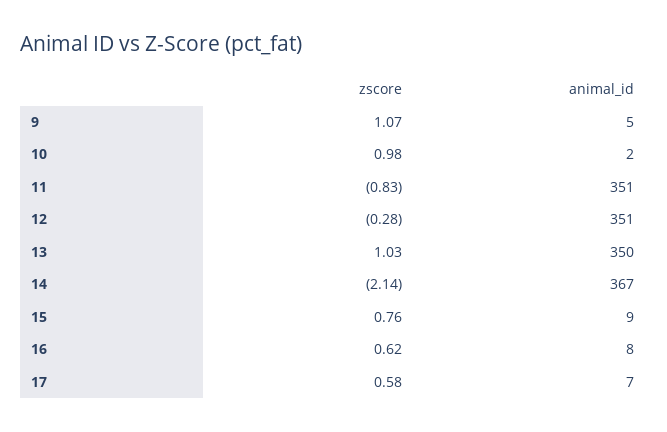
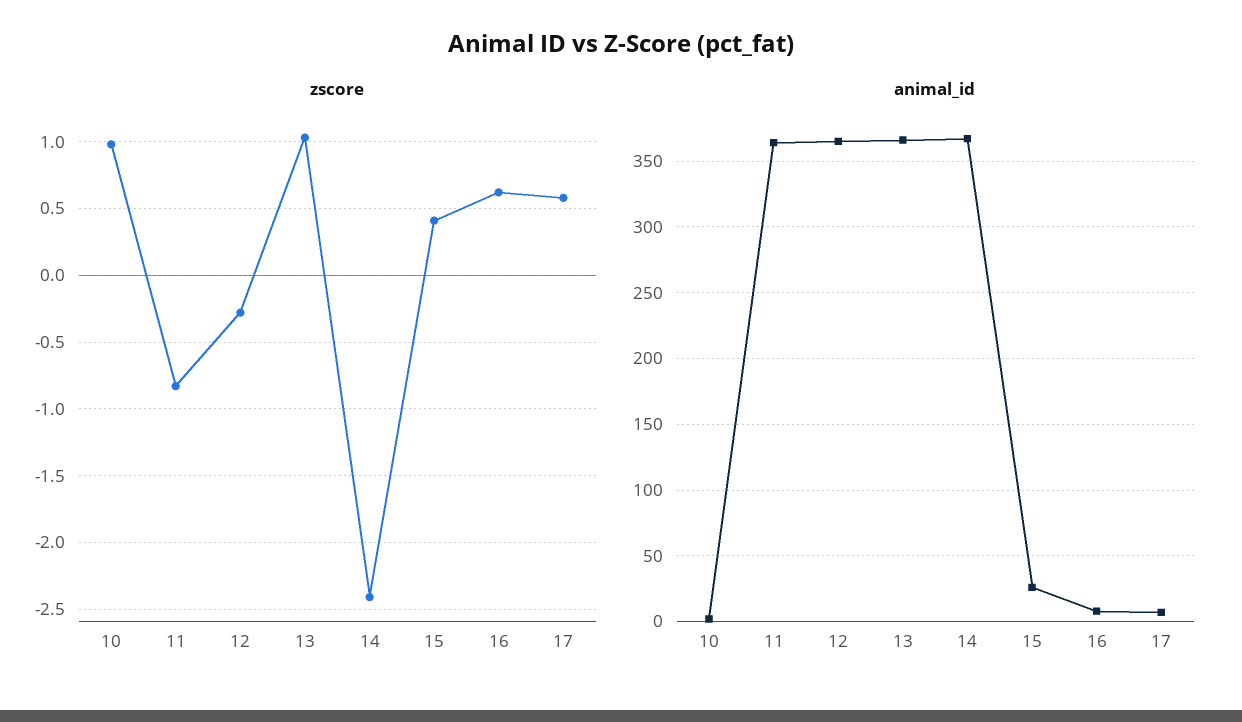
  {
    "zscore": {
-     "9": 1.07,
      "10": 0.98,
      "11": -0.83,
      "12": -0.28,
      "13": 1.03,
-     "14": -2.14,
+     "14": -2.4,
-     "15": 0.76,
+     "15": 0.4,
      "16": 0.62,
      "17": 0.58
    },
    "animal_id": {
-     "9": 5,
      "10": 2,
-     "11": 351,
+     "11": 365,
-     "12": 351,
+     "12": 365,
-     "13": 350,
+     "13": 365,
      "14": 367,
-     "15": 9,
+     "15": 25,
      "16": 8,
      "17": 7
    }
  }

